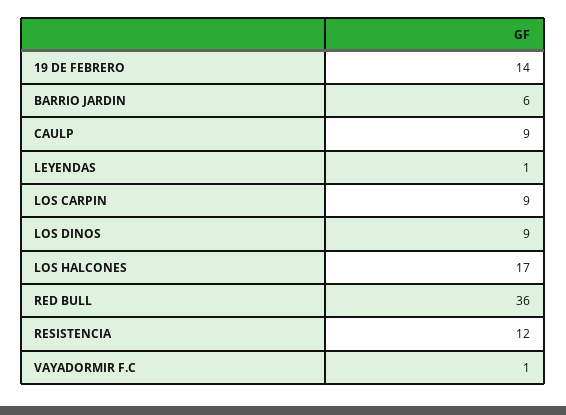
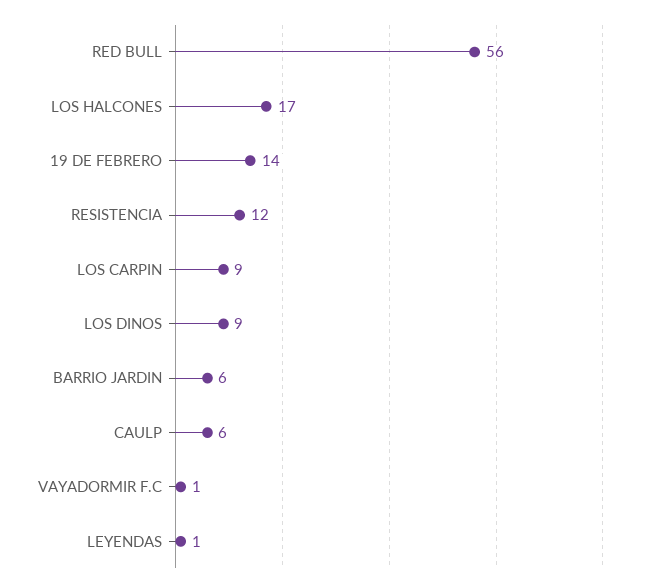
  {
    "19 DE FEBRERO": 14,
    "BARRIO JARDIN": 6,
-   "CAULP": 9,
+   "CAULP": 6,
    "LEYENDAS": 1,
    "LOS CARPIN": 9,
    "LOS DINOS": 9,
    "LOS HALCONES": 17,
-   "RED BULL": 36,
+   "RED BULL": 56,
    "RESISTENCIA": 12,
    "VAYADORMIR F.C": 1
  }

